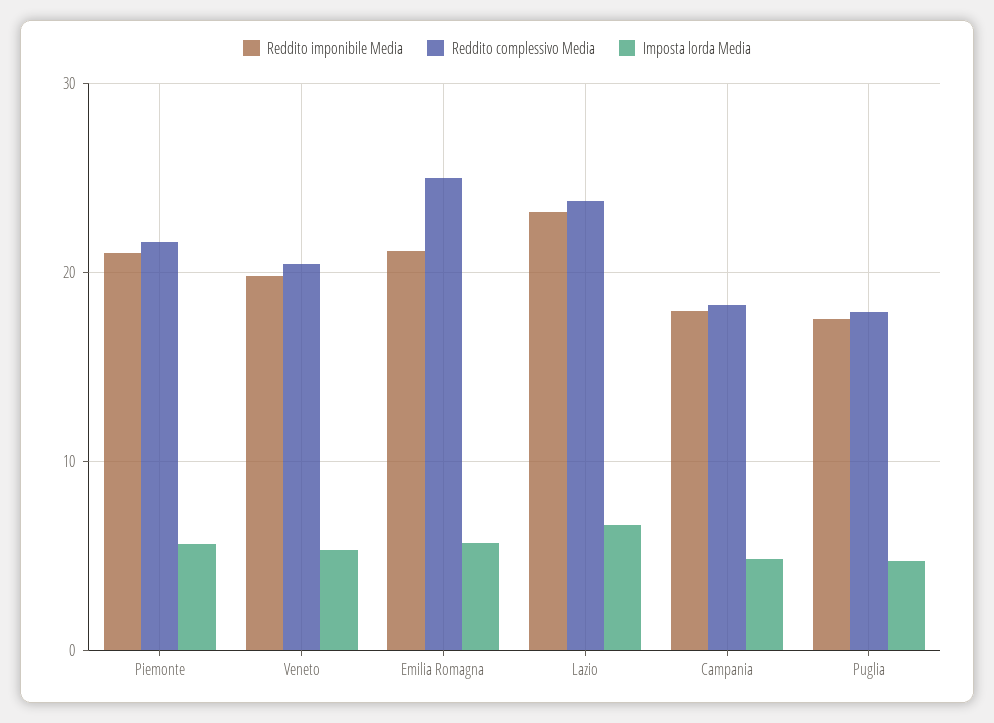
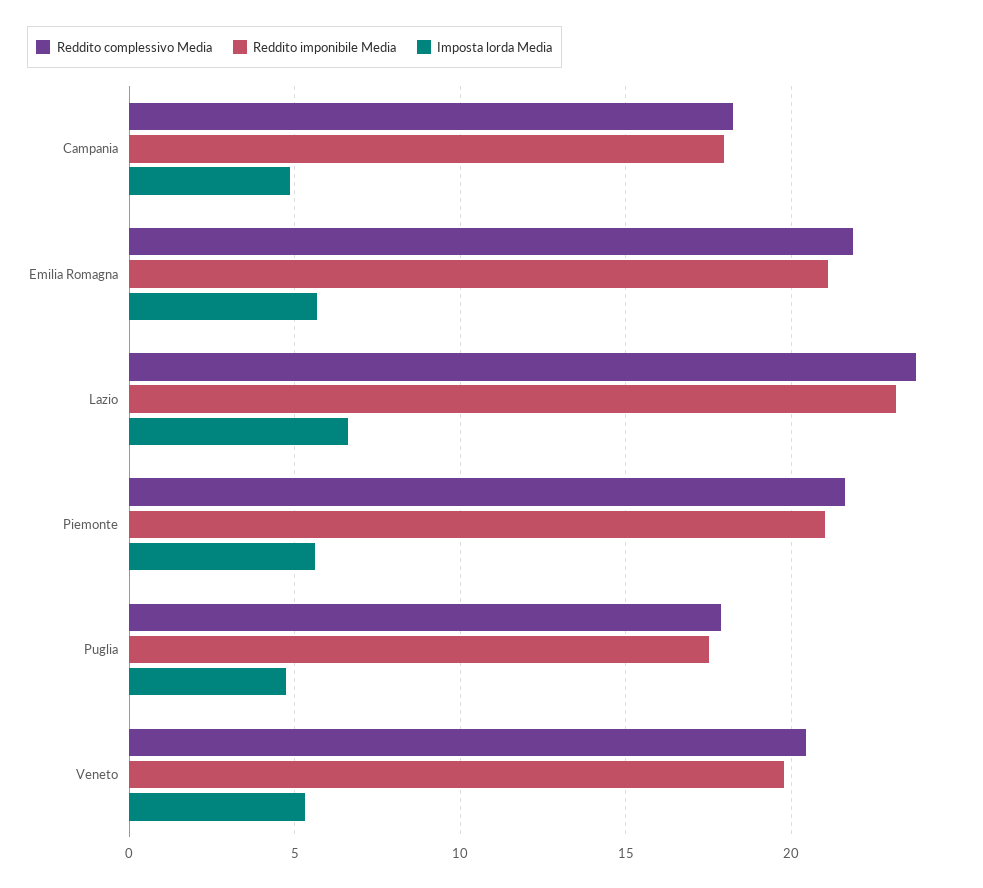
  {
    "Reddito imponibile Media": {
      "Piemonte": 21,
      "Veneto": 20,
      "Emilia Romagna": 21,
      "Lazio": 23,
      "Campania": 18,
      "Puglia": 17.5
    },
    "Reddito complessivo Media": {
      "Piemonte": 21.5,
      "Veneto": 20.5,
-     "Emilia Romagna": 25,
+     "Emilia Romagna": 22,
      "Lazio": 24,
      "Campania": 18.5,
      "Puglia": 18
    },
    "Imposta lorda Media": {
      "Piemonte": 5.5,
      "Veneto": 5.5,
      "Emilia Romagna": 5.5,
      "Lazio": 6.5,
      "Campania": 5,
      "Puglia": 4.5
    }
  }

